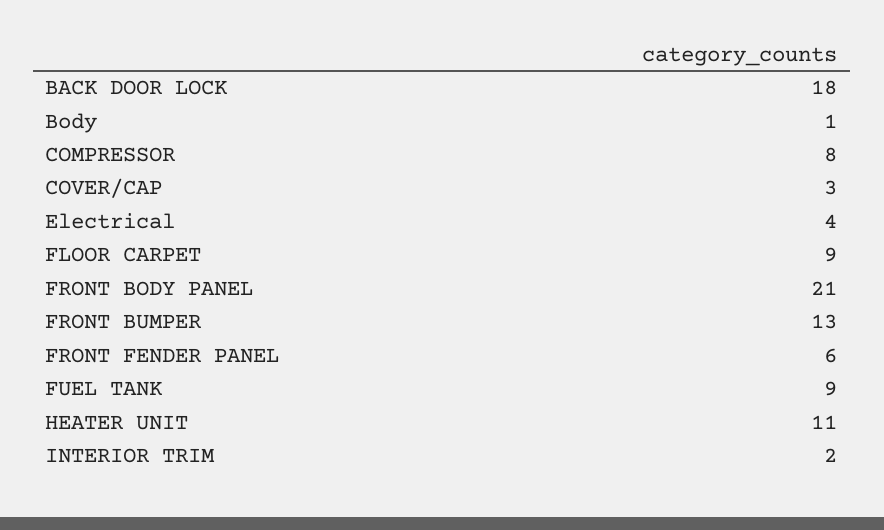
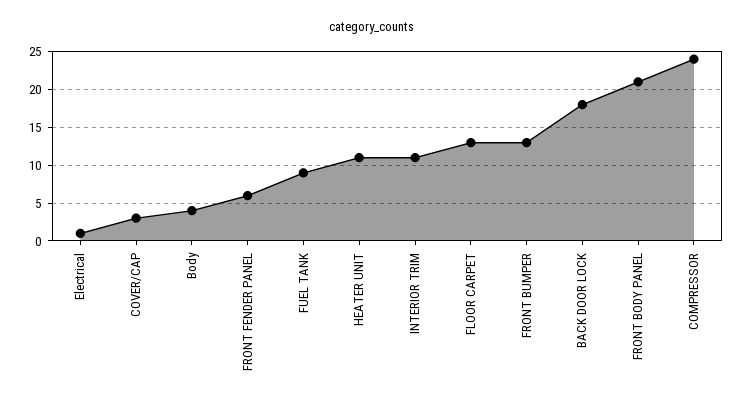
  {
    "BACK DOOR LOCK": 18,
-   "Body": 1,
+   "Body": 4,
-   "COMPRESSOR": 8,
+   "COMPRESSOR": 24,
    "COVER/CAP": 3,
-   "Electrical": 4,
+   "Electrical": 1,
-   "FLOOR CARPET": 9,
+   "FLOOR CARPET": 13,
    "FRONT BODY PANEL": 21,
    "FRONT BUMPER": 13,
    "FRONT FENDER PANEL": 6,
    "FUEL TANK": 9,
    "HEATER UNIT": 11,
-   "INTERIOR TRIM": 2
+   "INTERIOR TRIM": 11
  }

